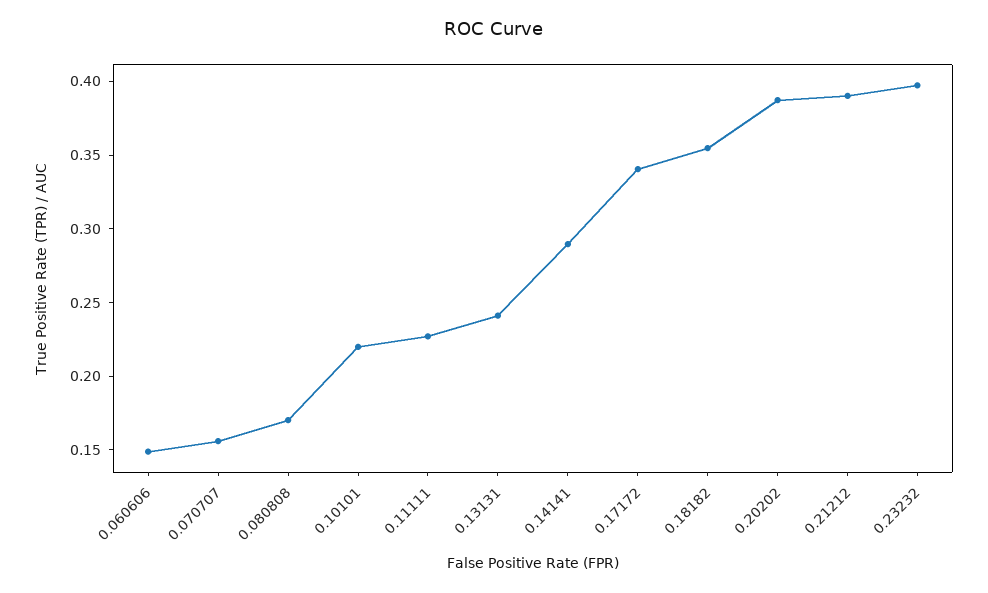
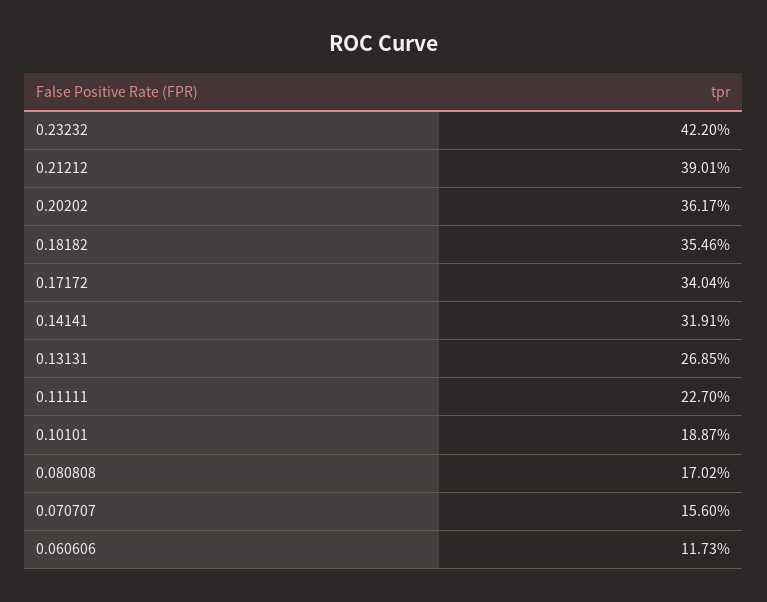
  {
-   "0.060606": 0.15,
+   "0.060606": 0.1173,
    "0.070707": 0.156,
    "0.080808": 0.1702,
-   "0.10101": 0.22,
+   "0.10101": 0.1887,
    "0.11111": 0.227,
-   "0.13131": 0.24,
+   "0.13131": 0.2685,
-   "0.14141": 0.29,
+   "0.14141": 0.3191,
    "0.17172": 0.3404,
    "0.18182": 0.3546,
-   "0.20202": 0.39,
+   "0.20202": 0.3617,
    "0.21212": 0.3901,
-   "0.23232": 0.4
+   "0.23232": 0.422
  }

